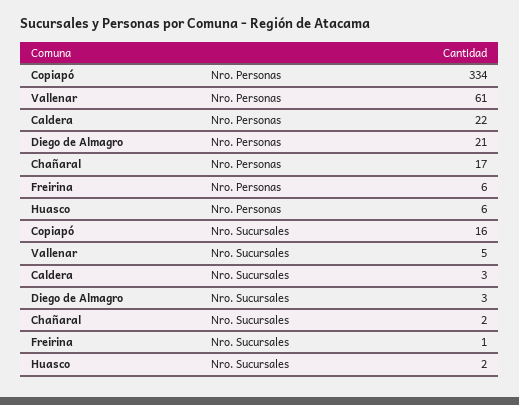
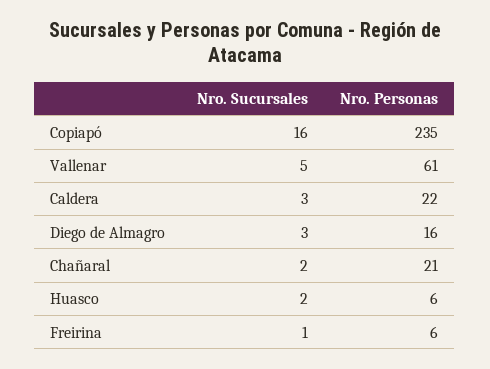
  {
    "Copiapó": {
-     "Nro. Personas": 334,
+     "Nro. Personas": 235,
      "Nro. Sucursales": 16
    },
    "Vallenar": {
      "Nro. Personas": 61,
      "Nro. Sucursales": 5
    },
    "Caldera": {
      "Nro. Personas": 22,
      "Nro. Sucursales": 3
    },
    "Diego de Almagro": {
-     "Nro. Personas": 21,
+     "Nro. Personas": 16,
      "Nro. Sucursales": 3
    },
    "Chañaral": {
-     "Nro. Personas": 17,
+     "Nro. Personas": 21,
      "Nro. Sucursales": 2
    },
    "Freirina": {
      "Nro. Personas": 6,
      "Nro. Sucursales": 1
    },
    "Huasco": {
      "Nro. Personas": 6,
      "Nro. Sucursales": 2
    }
  }

